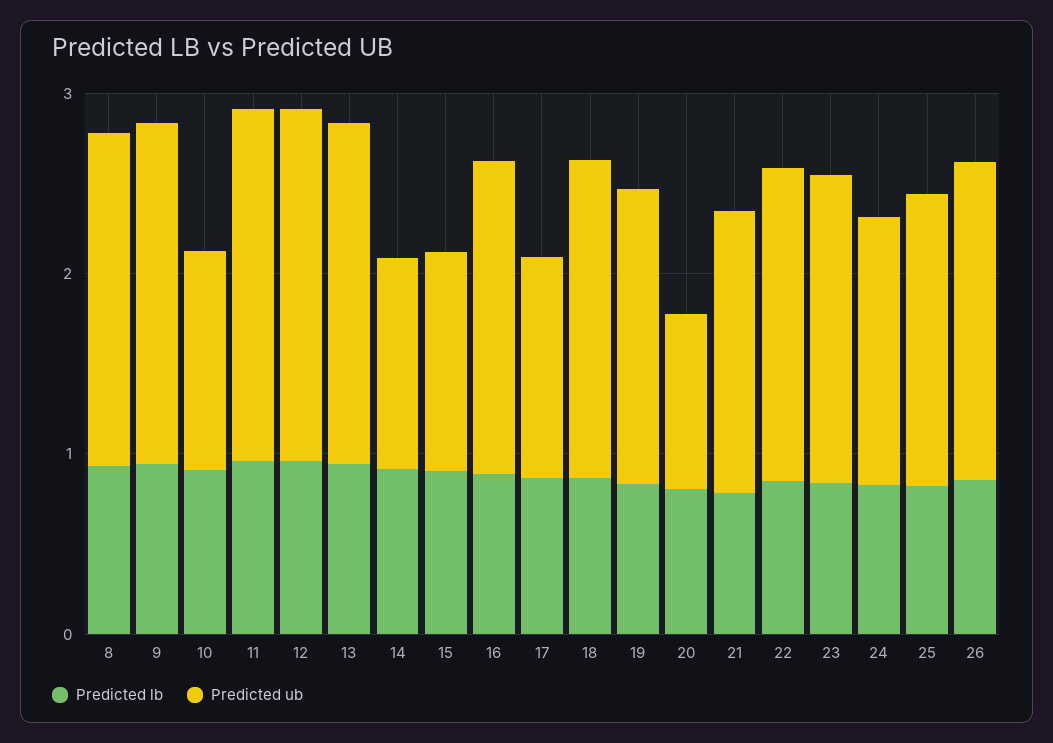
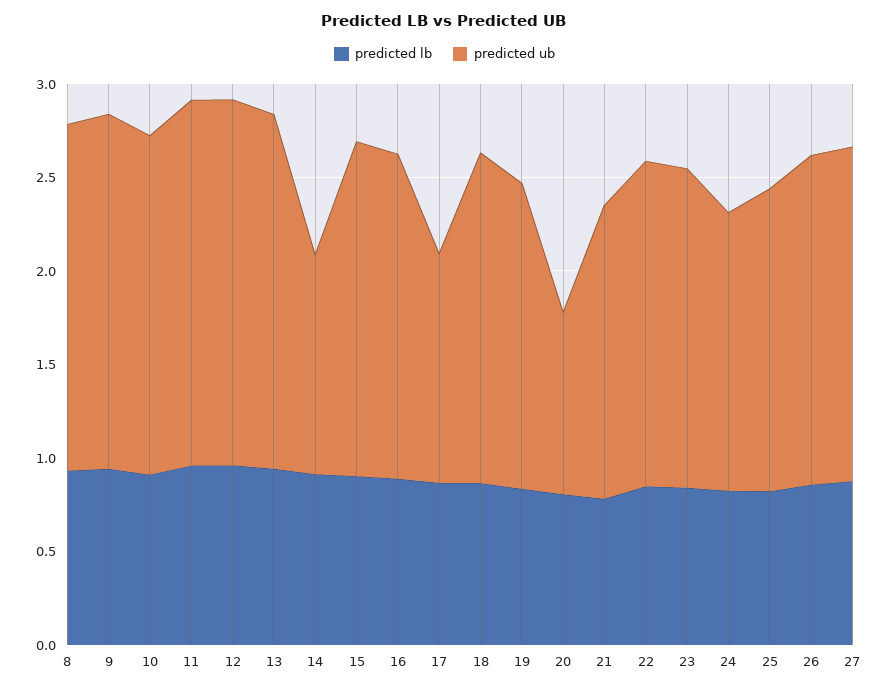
  {
    "Predicted lb": {
      "8": 0.9,
      "9": 0.9,
      "10": 0.9,
      "11": 1,
      "12": 1,
      "13": 0.9,
      "14": 0.9,
      "15": 0.9,
      "16": 0.9,
      "17": 0.9,
      "18": 0.9,
      "19": 0.8,
      "20": 0.8,
      "21": 0.8,
      "22": 0.8,
      "23": 0.8,
      "24": 0.8,
      "25": 0.8,
-     "26": 0.9
+     "26": 0.9,
+     "27": 0.9
    },
    "Predicted ub": {
      "8": 1.9,
      "9": 1.9,
-     "10": 1.2,
+     "10": 1.8,
      "11": 2,
      "12": 2,
      "13": 1.9,
      "14": 1.2,
-     "15": 1.2,
+     "15": 1.8,
      "16": 1.7,
      "17": 1.2,
      "18": 1.8,
      "19": 1.6,
      "20": 1,
      "21": 1.6,
      "22": 1.7,
      "23": 1.7,
      "24": 1.5,
      "25": 1.6,
-     "26": 1.8
+     "26": 1.8,
+     "27": 1.8
    }
  }

